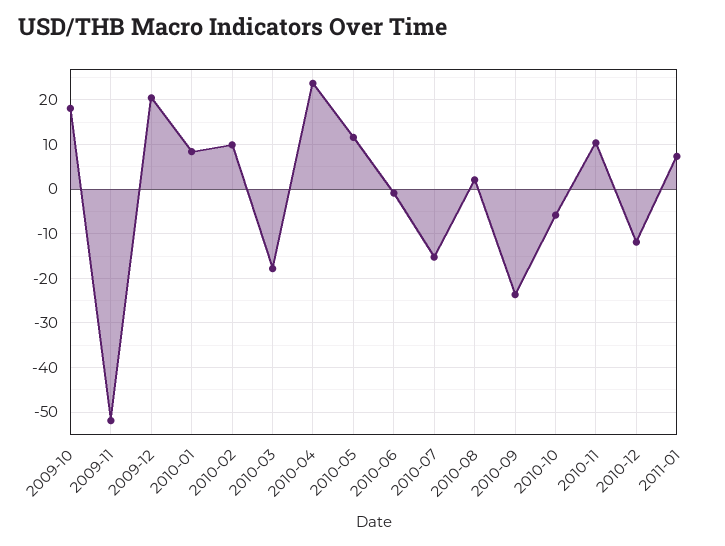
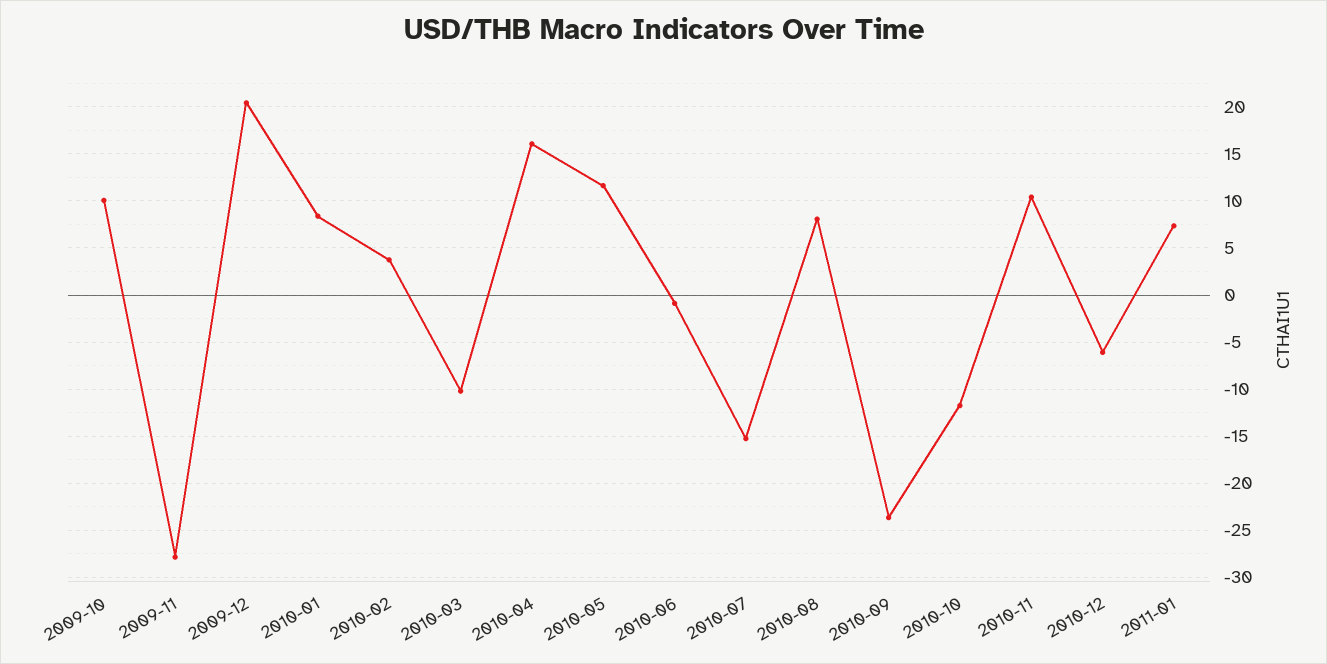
  {
-   "2009-10": 18,
+   "2009-10": 10,
-   "2009-11": -52,
+   "2009-11": -28,
    "2009-12": 20,
    "2010-01": 8,
-   "2010-02": 10,
+   "2010-02": 4,
-   "2010-03": -18,
+   "2010-03": -10,
-   "2010-04": 24,
+   "2010-04": 16,
    "2010-05": 12,
    "2010-06": -1,
    "2010-07": -15,
-   "2010-08": 2,
+   "2010-08": 8,
    "2010-09": -24,
-   "2010-10": -6,
+   "2010-10": -12,
    "2010-11": 10,
-   "2010-12": -12,
+   "2010-12": -6,
    "2011-01": 7
  }

